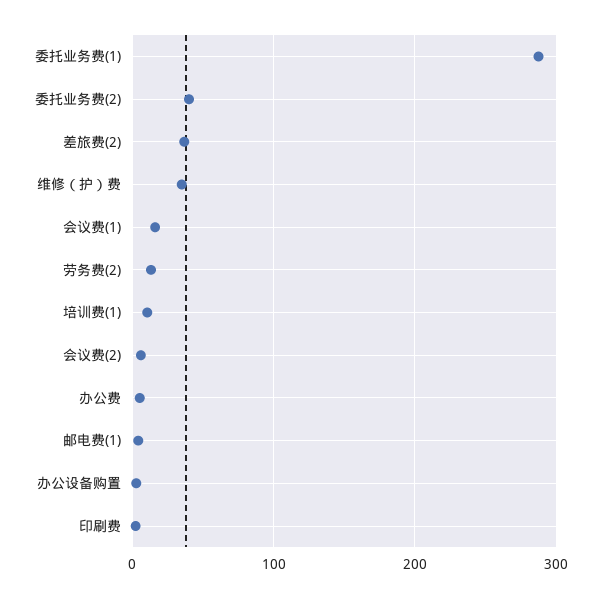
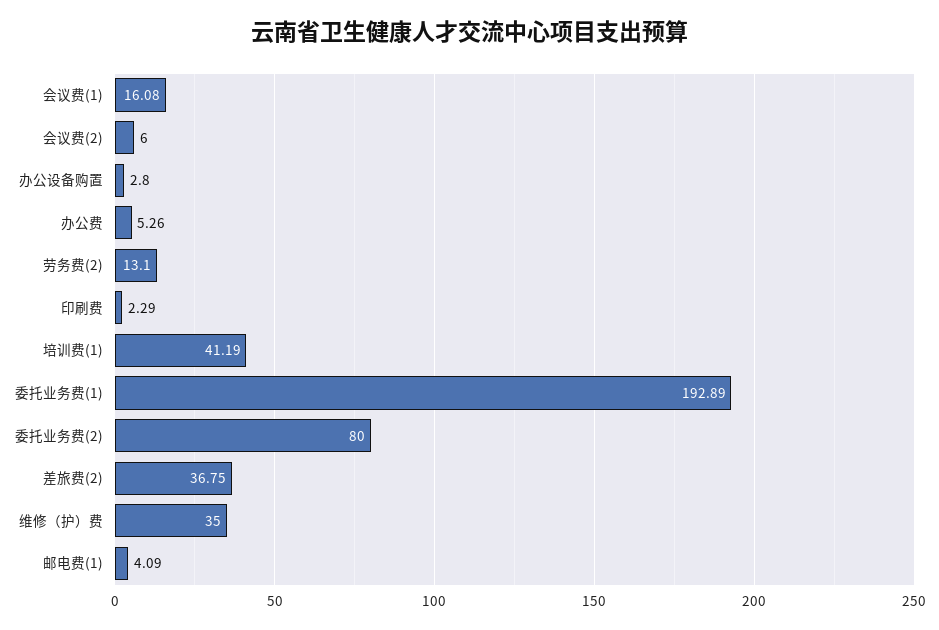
  {
-   "委托业务费(1)": 290,
+   "委托业务费(1)": 192.89,
-   "委托业务费(2)": 40,
+   "委托业务费(2)": 80,
    "差旅费(2)": 36.75,
    "维修（护）费": 35,
    "会议费(1)": 16.08,
    "劳务费(2)": 13.1,
-   "培训费(1)": 10,
+   "培训费(1)": 41.19,
    "会议费(2)": 6,
    "办公费": 5.26,
    "邮电费(1)": 4.09,
    "办公设备购置": 2.8,
    "印刷费": 2.29
  }

